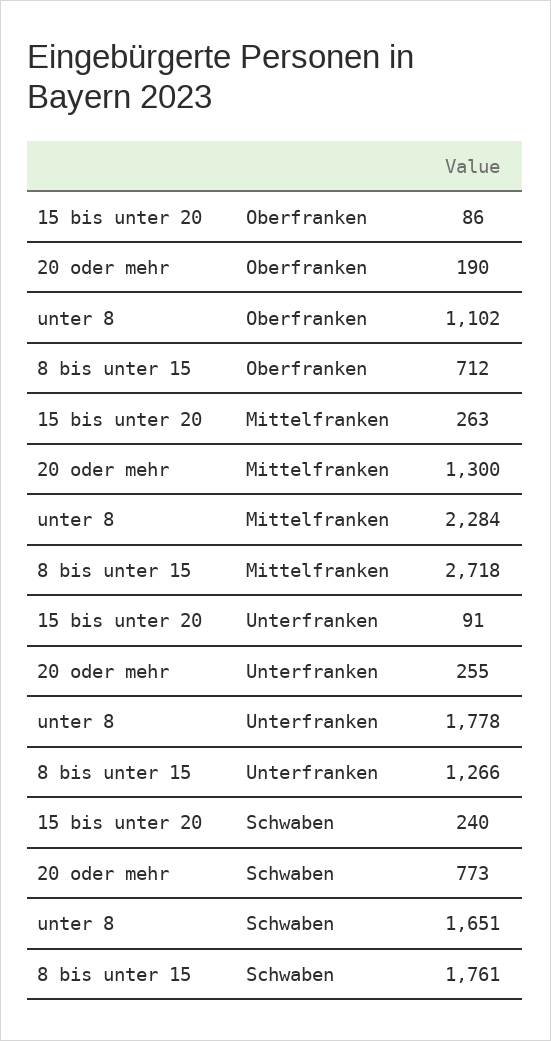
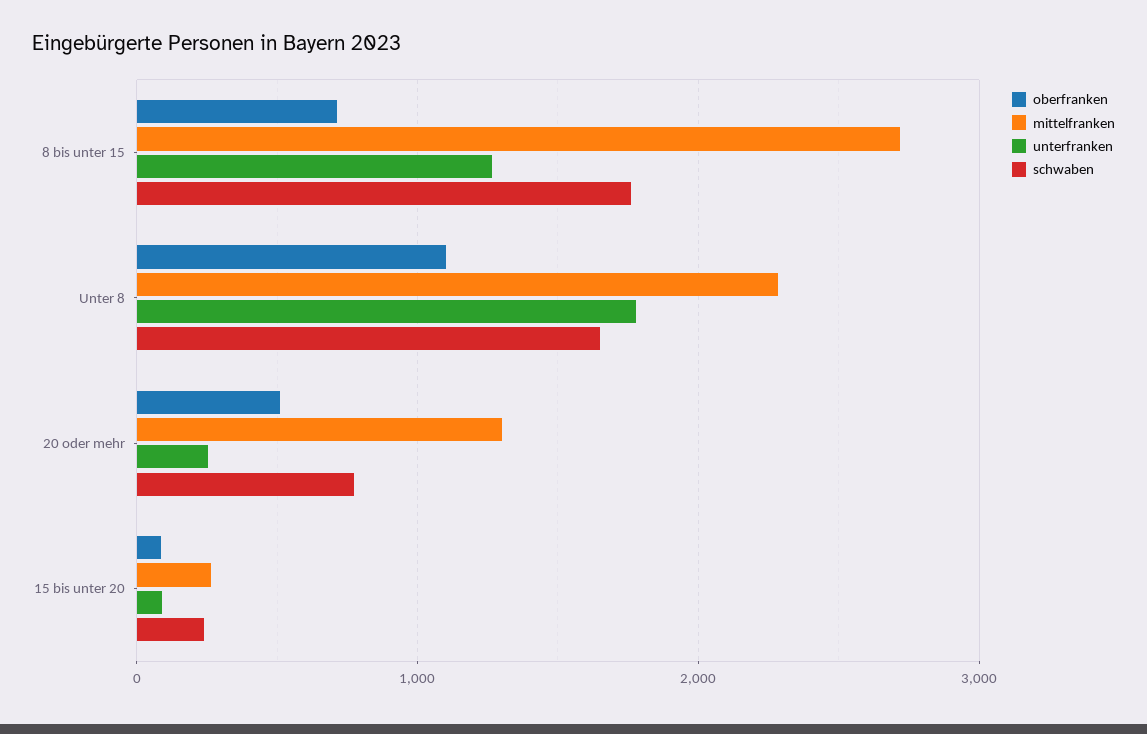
  {
    "Oberfranken": {
      "15 bis unter 20": 86,
-     "20 oder mehr": 190,
+     "20 oder mehr": 500,
      "unter 8": 1102,
      "8 bis unter 15": 712
    },
    "Mittelfranken": {
      "15 bis unter 20": 263,
      "20 oder mehr": 1300,
      "unter 8": 2284,
      "8 bis unter 15": 2718
    },
    "Unterfranken": {
      "15 bis unter 20": 91,
      "20 oder mehr": 255,
      "unter 8": 1778,
      "8 bis unter 15": 1266
    },
    "Schwaben": {
      "15 bis unter 20": 240,
      "20 oder mehr": 773,
      "unter 8": 1651,
      "8 bis unter 15": 1761
    }
  }

